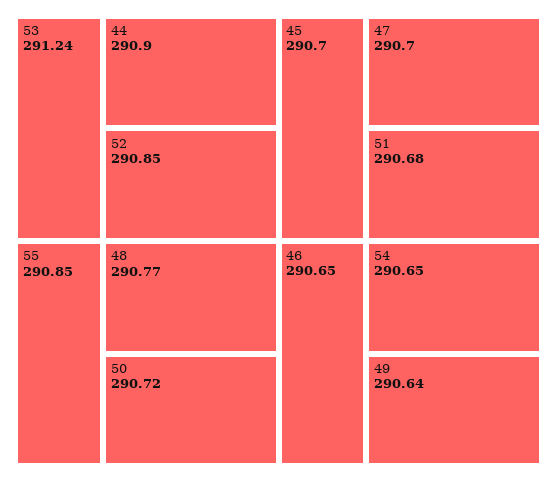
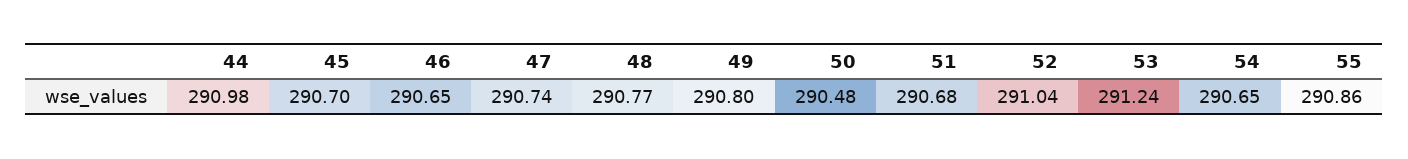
  {
    "53": 291.24,
-   "44": 290.9,
+   "44": 290.98,
-   "52": 290.85,
+   "52": 291.04,
-   "55": 290.85,
+   "55": 290.86,
    "48": 290.77,
-   "50": 290.72,
+   "50": 290.48,
    "45": 290.7,
-   "47": 290.7,
+   "47": 290.74,
    "51": 290.68,
    "46": 290.65,
    "54": 290.65,
-   "49": 290.64
+   "49": 290.8
  }

